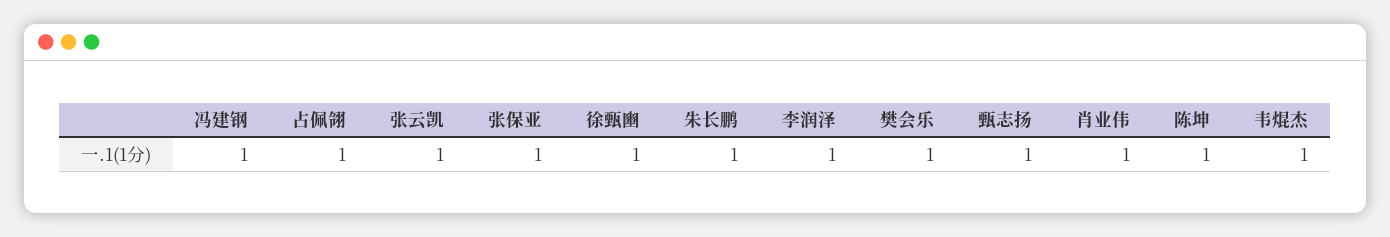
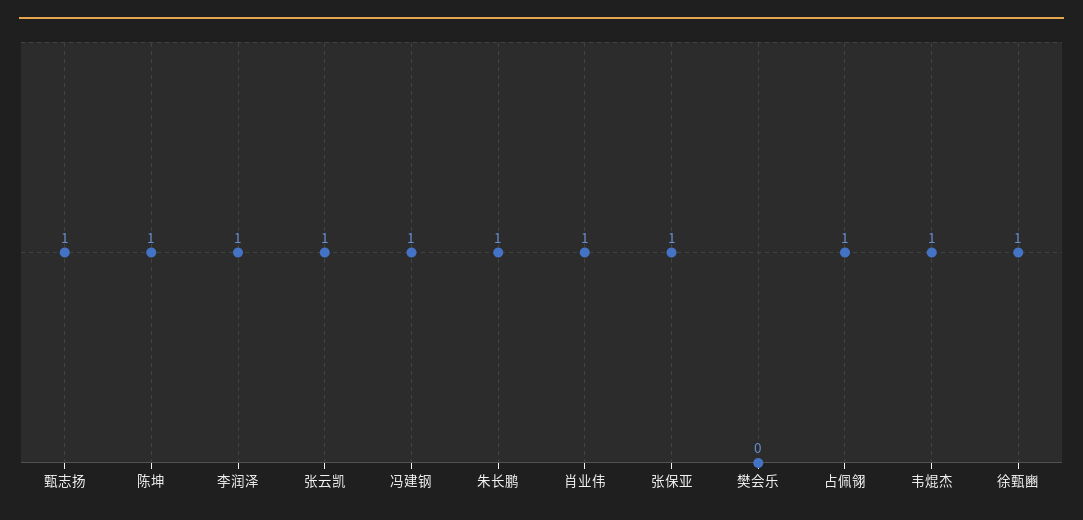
  {
    "冯建钢": 1,
    "占佩翎": 1,
    "张云凯": 1,
    "张保亚": 1,
    "徐甄豳": 1,
    "朱长鹏": 1,
    "李润泽": 1,
-   "樊会乐": 1,
+   "樊会乐": 0,
    "甄志扬": 1,
    "肖业伟": 1,
    "陈坤": 1,
    "韦焜杰": 1
  }

